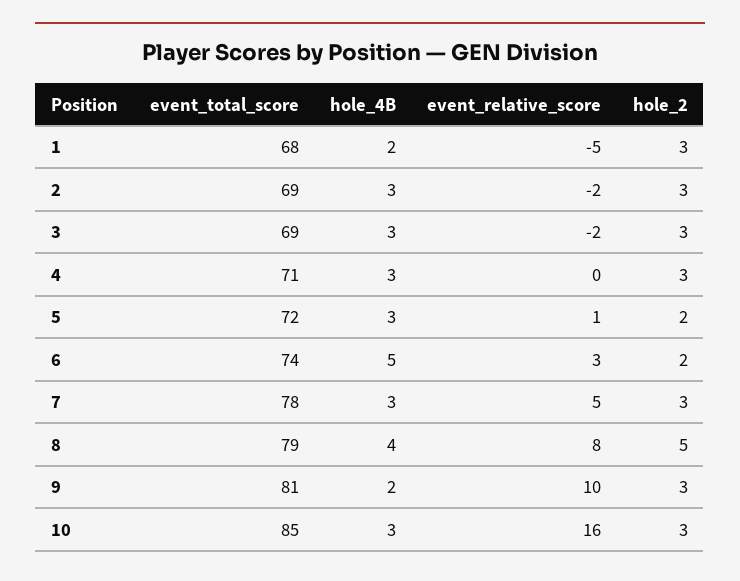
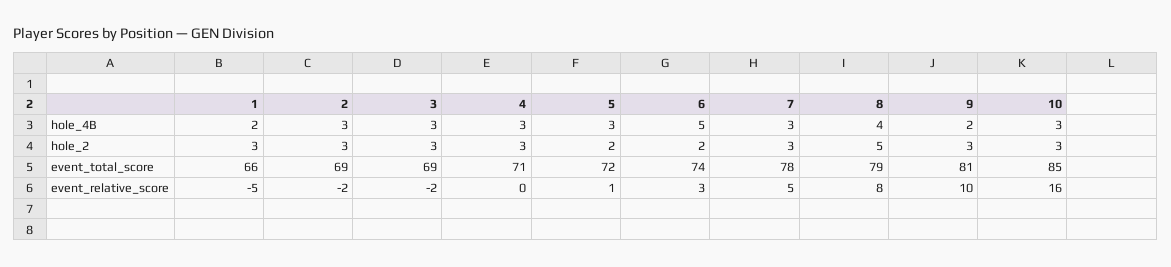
  {
    "event_total_score": {
-     "1": 68,
+     "1": 66,
      "2": 69,
      "3": 69,
      "4": 71,
      "5": 72,
      "6": 74,
      "7": 78,
      "8": 79,
      "9": 81,
      "10": 85
    },
    "hole_4B": {
      "1": 2,
      "2": 3,
      "3": 3,
      "4": 3,
      "5": 3,
      "6": 5,
      "7": 3,
      "8": 4,
      "9": 2,
      "10": 3
    },
    "event_relative_score": {
      "1": -5,
      "2": -2,
      "3": -2,
      "4": 0,
      "5": 1,
      "6": 3,
      "7": 5,
      "8": 8,
      "9": 10,
      "10": 16
    },
    "hole_2": {
      "1": 3,
      "2": 3,
      "3": 3,
      "4": 3,
      "5": 2,
      "6": 2,
      "7": 3,
      "8": 5,
      "9": 3,
      "10": 3
    }
  }

